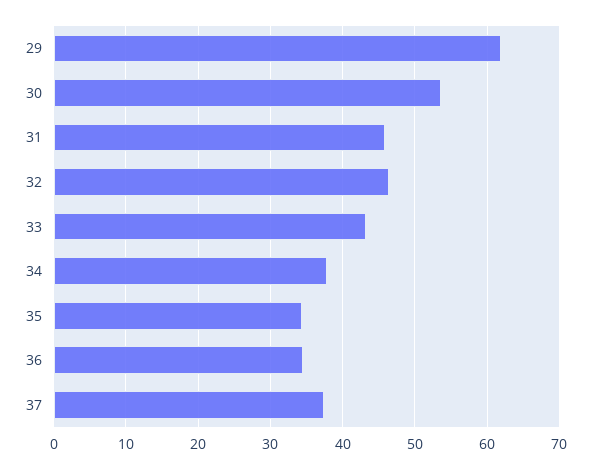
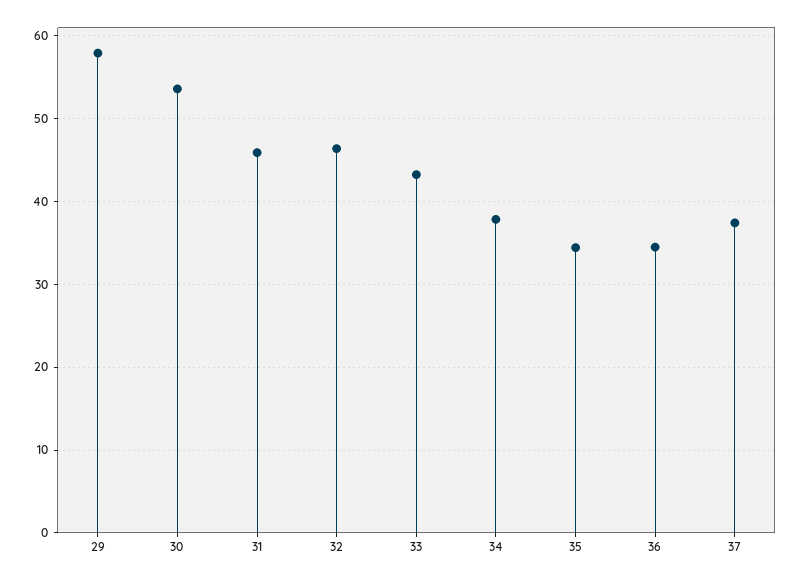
  {
-   "29": 62,
+   "29": 58,
    "30": 54,
    "31": 46,
    "32": 46,
    "33": 43,
    "34": 38,
    "35": 34,
    "36": 34,
    "37": 37
  }

